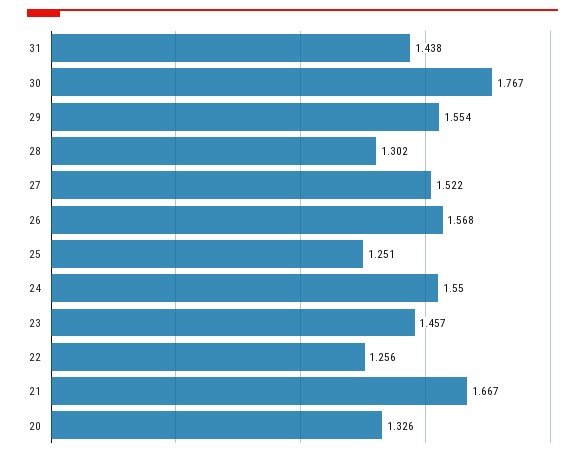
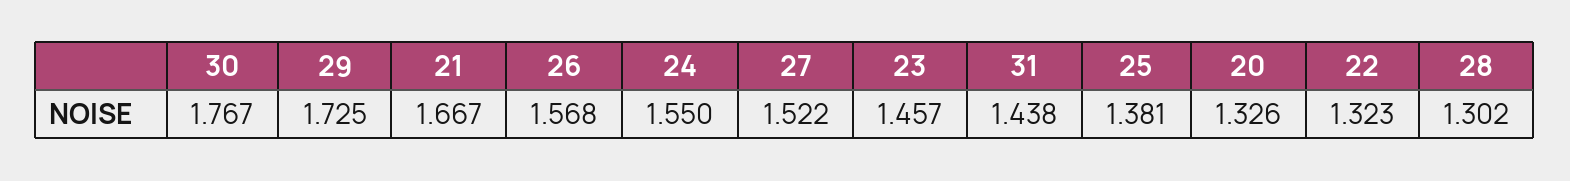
  {
    "31": 1.438,
    "30": 1.767,
-   "29": 1.554,
+   "29": 1.725,
    "28": 1.302,
    "27": 1.522,
    "26": 1.568,
-   "25": 1.251,
+   "25": 1.381,
    "24": 1.55,
    "23": 1.457,
-   "22": 1.256,
+   "22": 1.323,
    "21": 1.667,
    "20": 1.326
  }

